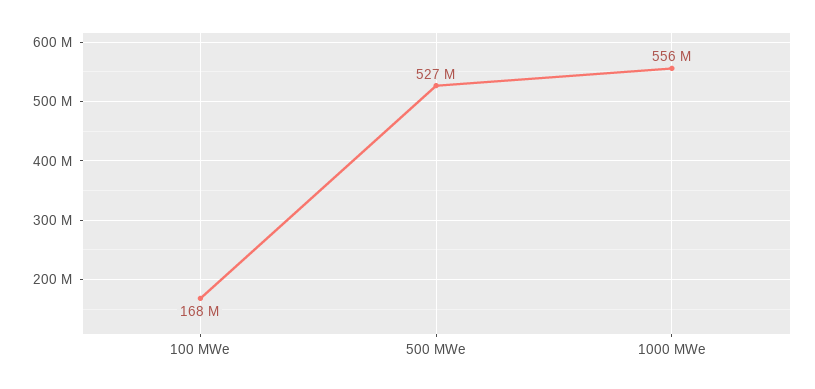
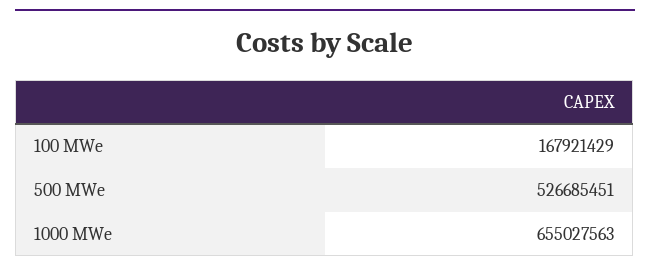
  {
    "100 MWe": 167921429,
    "500 MWe": 526685451,
-   "1000 MWe": 556000000
+   "1000 MWe": 655027563
  }

